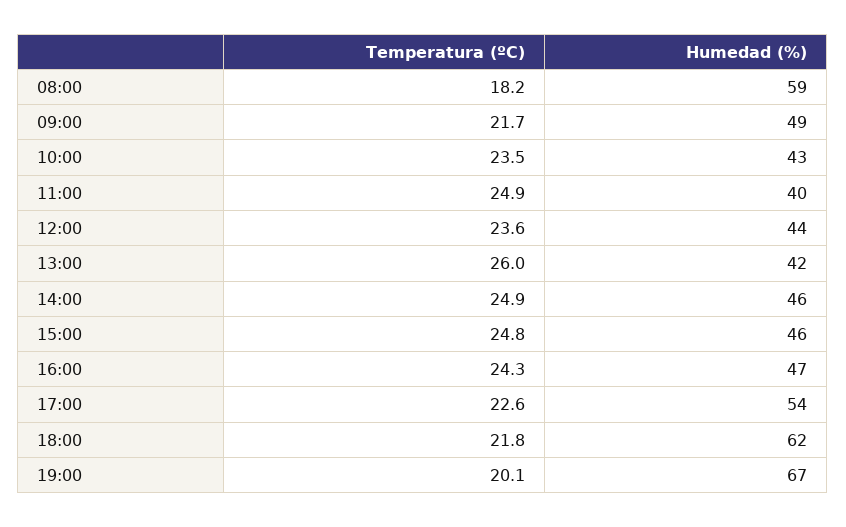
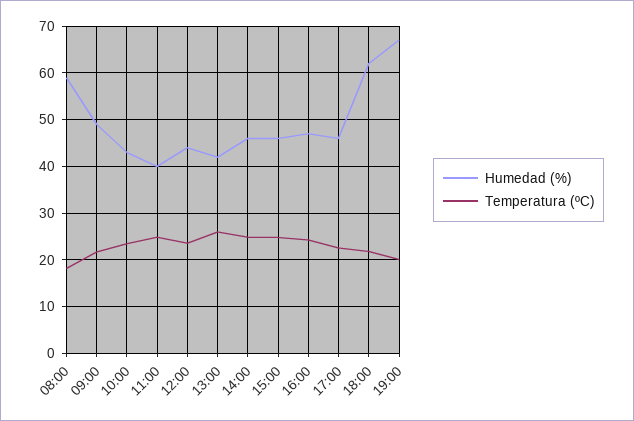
  {
    "Temperatura (ºC)": {
      "08:00": 18.2,
      "09:00": 21.7,
      "10:00": 23.5,
      "11:00": 24.9,
      "12:00": 23.6,
      "13:00": 26,
      "14:00": 24.9,
      "15:00": 24.8,
      "16:00": 24.3,
      "17:00": 22.6,
      "18:00": 21.8,
      "19:00": 20.1
    },
    "Humedad (%)": {
      "08:00": 59,
      "09:00": 49,
      "10:00": 43,
      "11:00": 40,
      "12:00": 44,
      "13:00": 42,
      "14:00": 46,
      "15:00": 46,
      "16:00": 47,
-     "17:00": 54,
+     "17:00": 46,
      "18:00": 62,
      "19:00": 67
    }
  }

